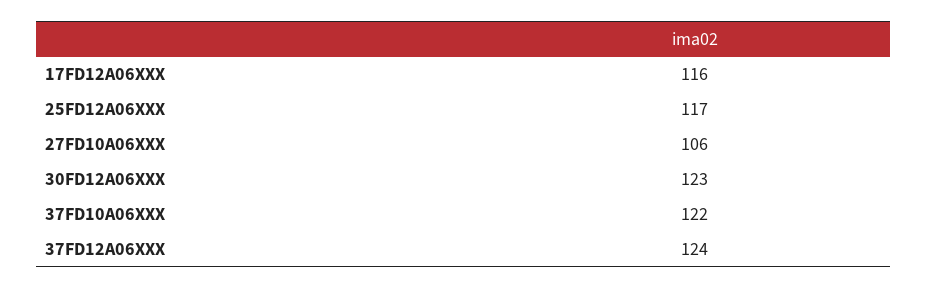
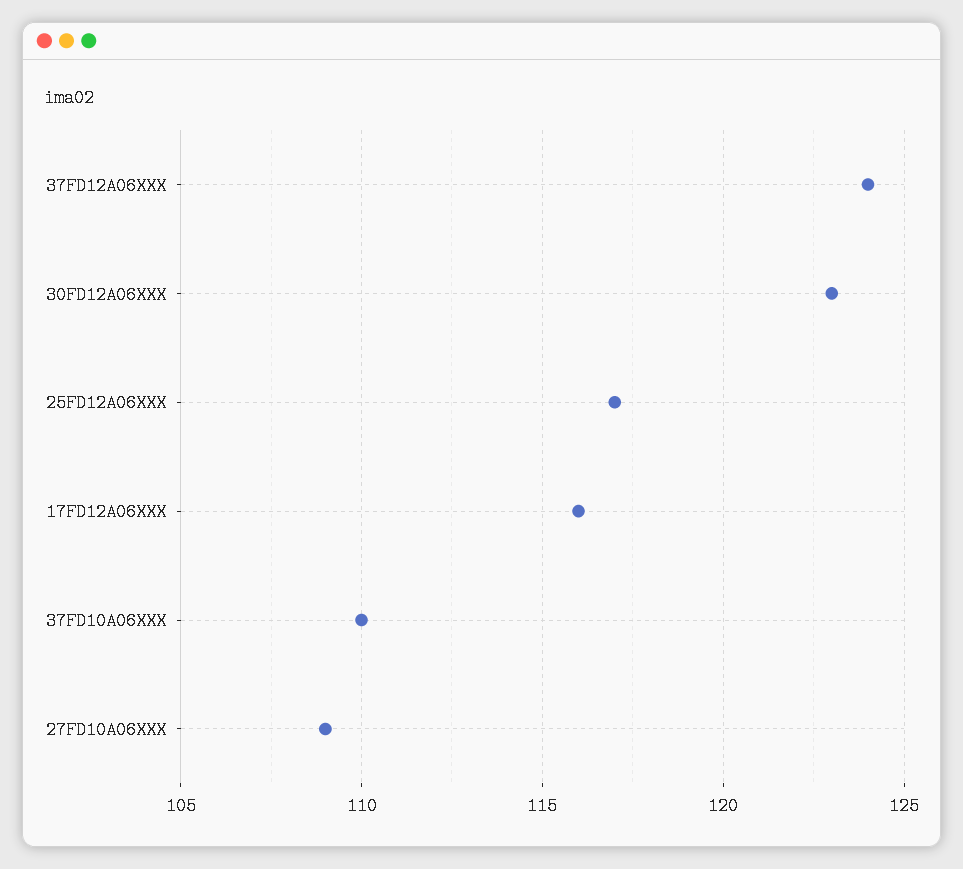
  {
    "17FD12A06XXX": 116,
    "25FD12A06XXX": 117,
-   "27FD10A06XXX": 106,
+   "27FD10A06XXX": 109,
    "30FD12A06XXX": 123,
-   "37FD10A06XXX": 122,
+   "37FD10A06XXX": 110,
    "37FD12A06XXX": 124
  }

